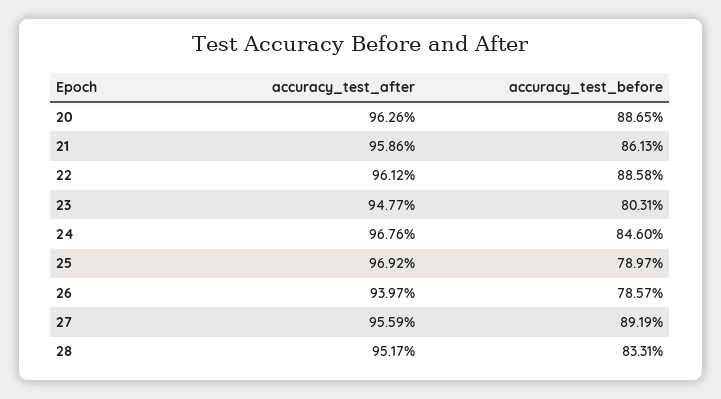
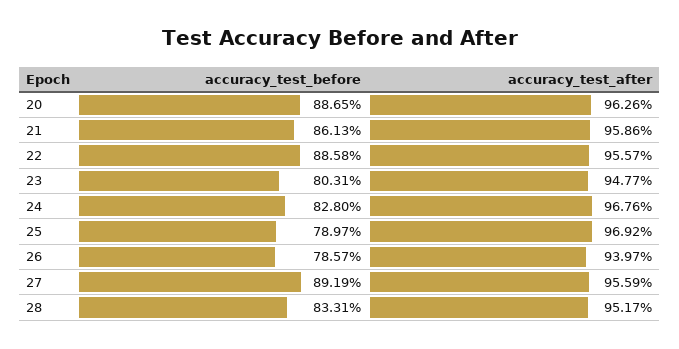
  {
    "accuracy_test_after": {
      "20": 96.26,
      "21": 95.86,
-     "22": 96.12,
+     "22": 95.57,
      "23": 94.77,
      "24": 96.76,
      "25": 96.92,
      "26": 93.97,
      "27": 95.59,
      "28": 95.17
    },
    "accuracy_test_before": {
      "20": 88.65,
      "21": 86.13,
      "22": 88.58,
      "23": 80.31,
-     "24": 84.6,
+     "24": 82.8,
      "25": 78.97,
      "26": 78.57,
      "27": 89.19,
      "28": 83.31
    }
  }

